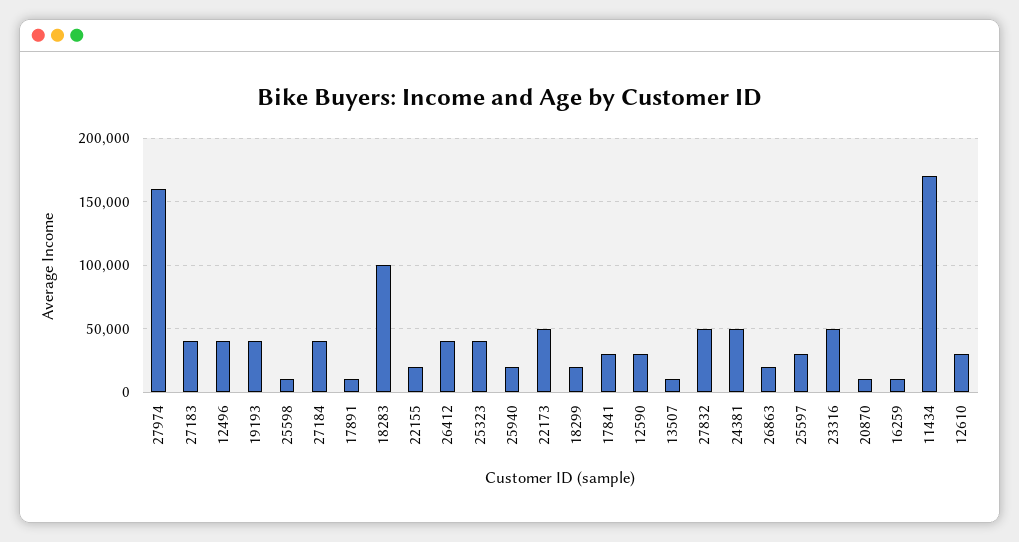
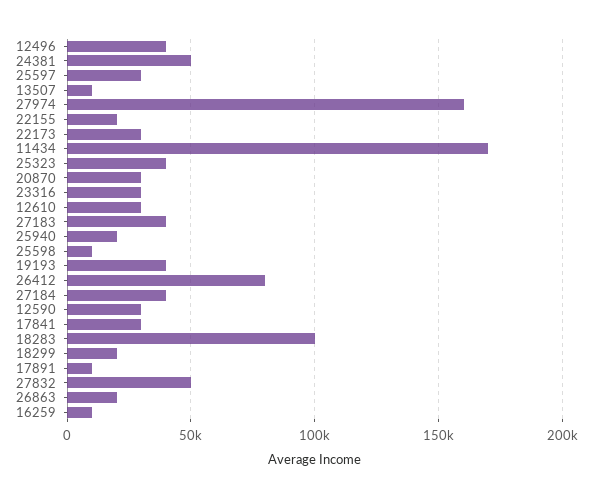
  {
    "27974": 160000,
    "27183": 40000,
    "12496": 40000,
    "19193": 40000,
    "25598": 10000,
    "27184": 40000,
    "17891": 10000,
    "18283": 100000,
    "22155": 20000,
-   "26412": 40000,
+   "26412": 80000,
    "25323": 40000,
    "25940": 20000,
-   "22173": 50000,
+   "22173": 30000,
    "18299": 20000,
    "17841": 30000,
    "12590": 30000,
    "13507": 10000,
    "27832": 50000,
    "24381": 50000,
    "26863": 20000,
    "25597": 30000,
-   "23316": 50000,
+   "23316": 30000,
-   "20870": 10000,
+   "20870": 30000,
    "16259": 10000,
    "11434": 170000,
    "12610": 30000
  }

